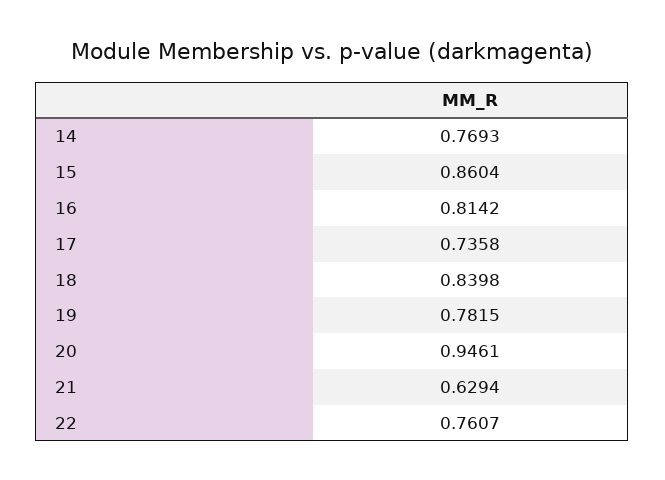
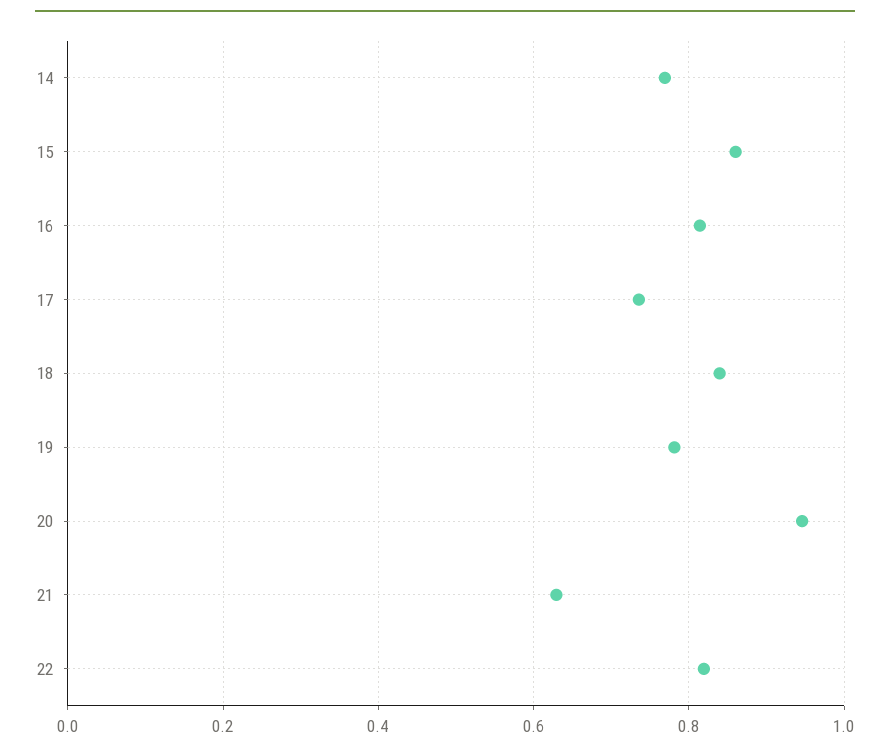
  {
    "14": 0.7693,
    "15": 0.8604,
    "16": 0.8142,
    "17": 0.7358,
    "18": 0.8398,
    "19": 0.7815,
    "20": 0.9461,
    "21": 0.6294,
-   "22": 0.7607
+   "22": 0.82
  }

